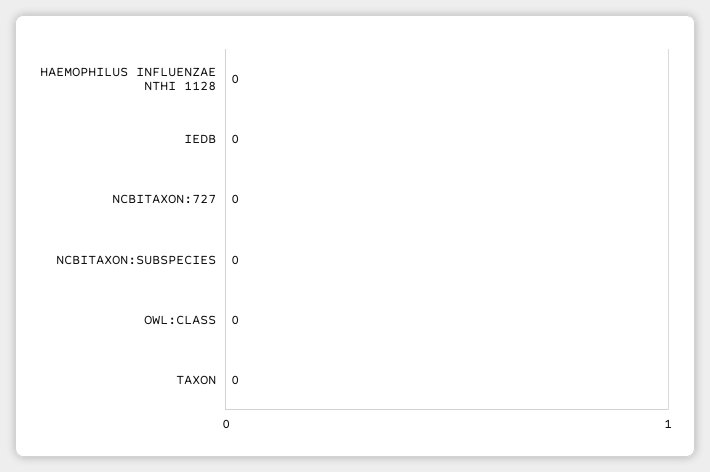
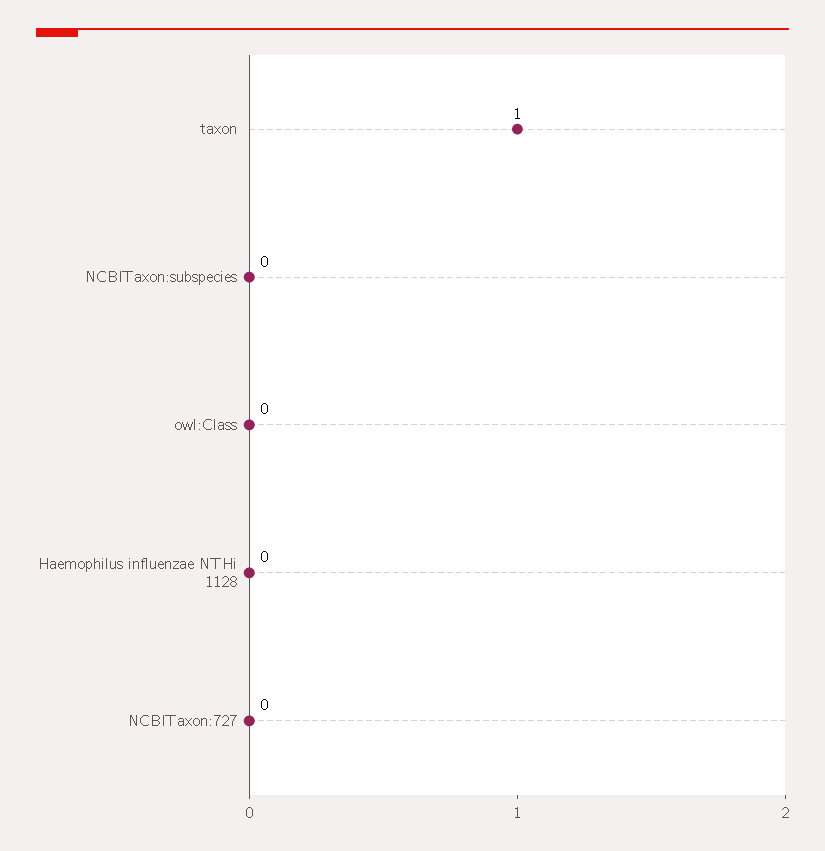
  {
    "HAEMOPHILUS INFLUENZAE NTHI 1128": 0,
-   "IEDB": 0,
    "NCBITAXON:727": 0,
    "NCBITAXON:SUBSPECIES": 0,
    "OWL:CLASS": 0,
-   "TAXON": 0
+   "TAXON": 1
  }

